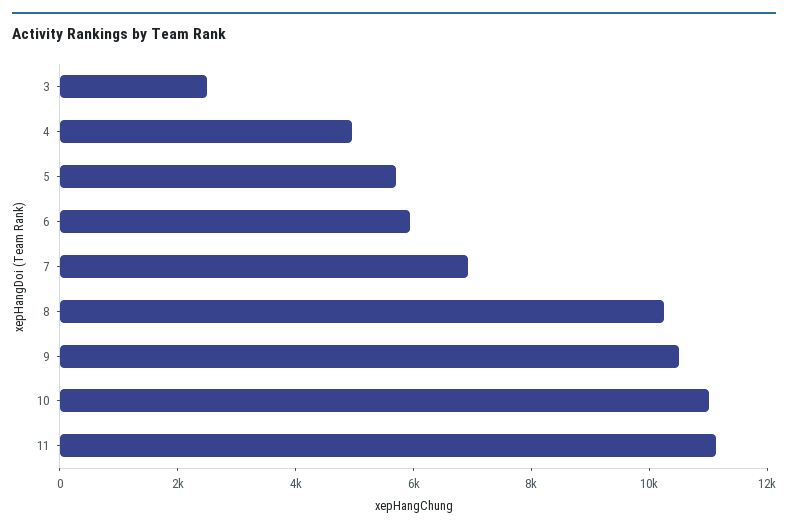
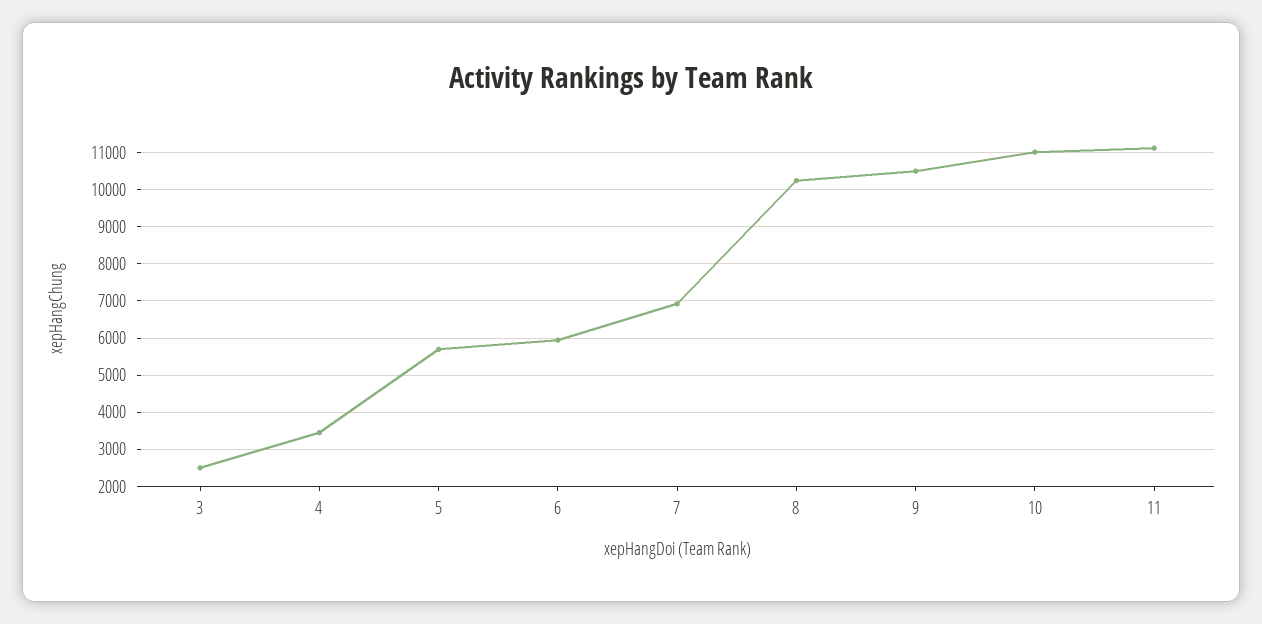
  {
    "3": 2600,
-   "4": 5000,
+   "4": 3400,
    "5": 5600,
    "6": 6000,
    "7": 7000,
    "8": 10200,
    "9": 10400,
    "10": 11000,
    "11": 11200
  }

